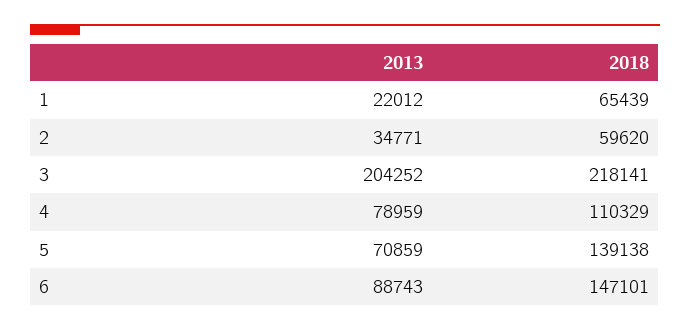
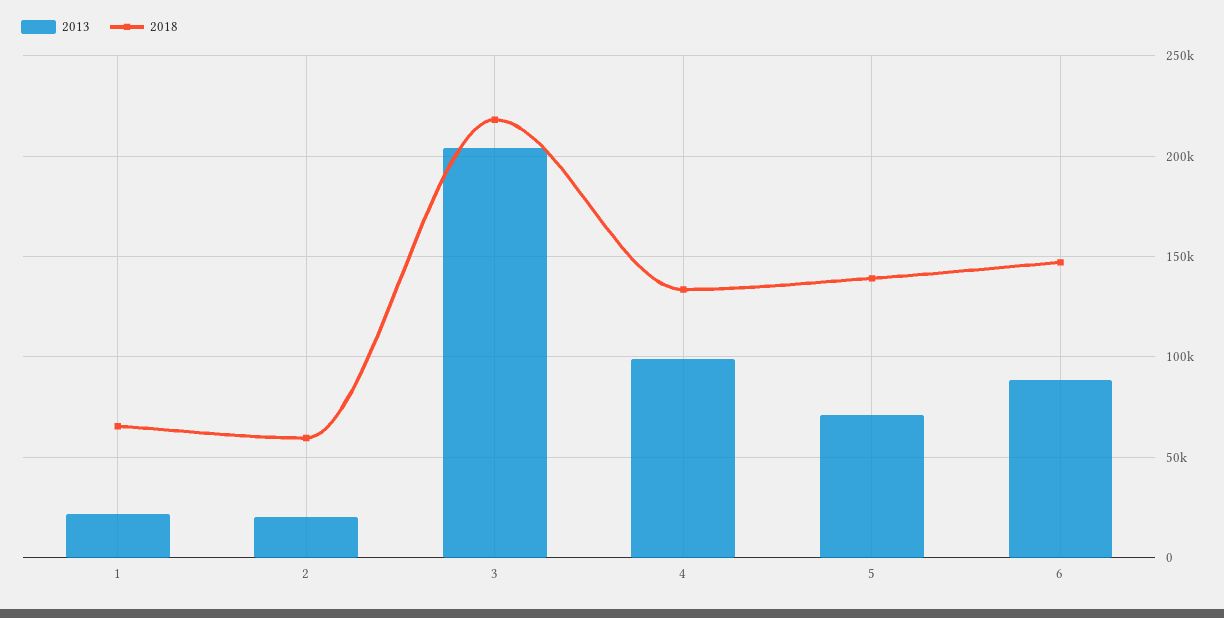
  {
    "2013": {
      "1": 22012,
-     "2": 34771,
+     "2": 20000,
      "3": 204252,
-     "4": 78959,
+     "4": 100000,
      "5": 70859,
      "6": 88743
    },
    "2018": {
      "1": 65439,
      "2": 59620,
      "3": 218141,
-     "4": 110329,
+     "4": 135000,
      "5": 139138,
      "6": 147101
    }
  }

